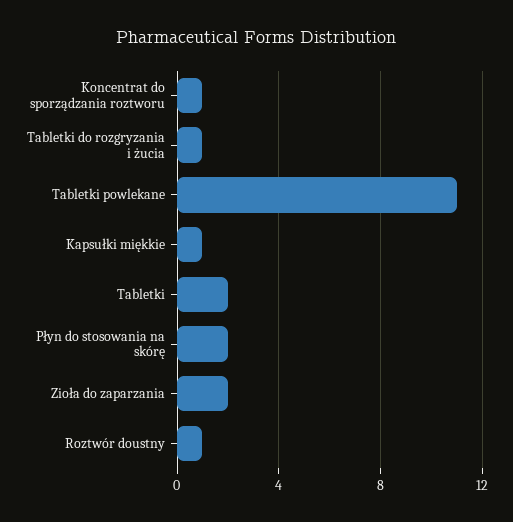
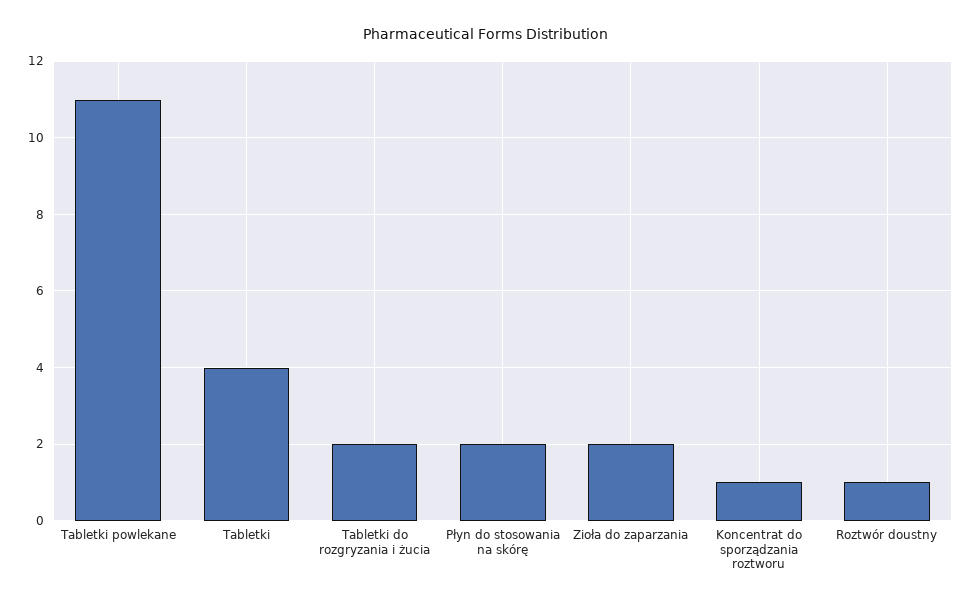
  {
    "Koncentrat do sporządzania roztworu": 1,
-   "Tabletki do rozgryzania i żucia": 1,
+   "Tabletki do rozgryzania i żucia": 2,
    "Tabletki powlekane": 11,
-   "Kapsułki miękkie": 1,
-   "Tabletki": 2,
+   "Tabletki": 4,
    "Płyn do stosowania na skórę": 2,
    "Zioła do zaparzania": 2,
    "Roztwór doustny": 1
  }

